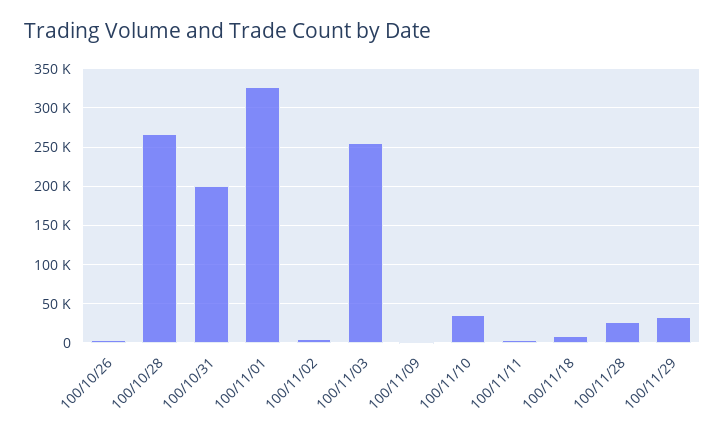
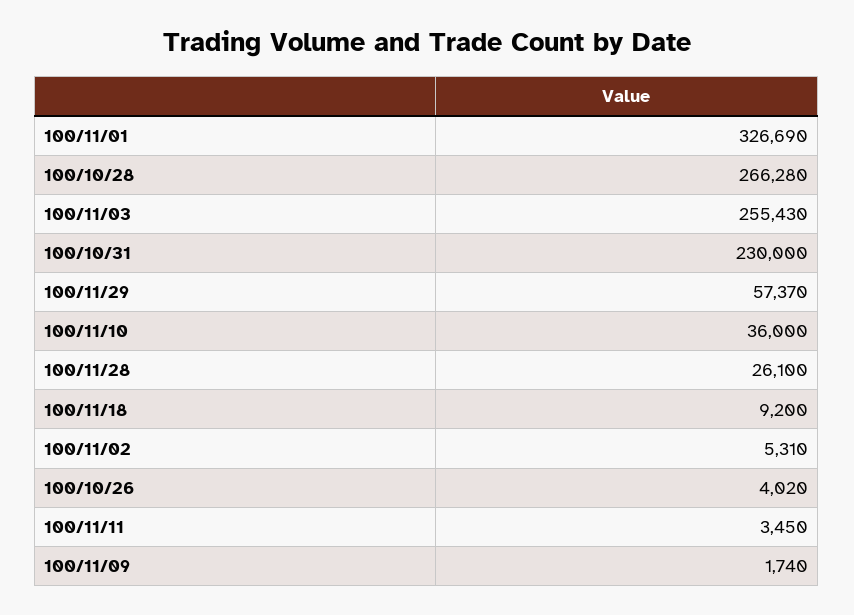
  {
    "100/10/26": 4020,
    "100/10/28": 266280,
-   "100/10/31": 200000,
+   "100/10/31": 230000,
    "100/11/01": 326690,
    "100/11/02": 5310,
    "100/11/03": 255430,
    "100/11/09": 1740,
    "100/11/10": 36000,
    "100/11/11": 3450,
    "100/11/18": 9200,
    "100/11/28": 26100,
-   "100/11/29": 30000
+   "100/11/29": 57370
  }

